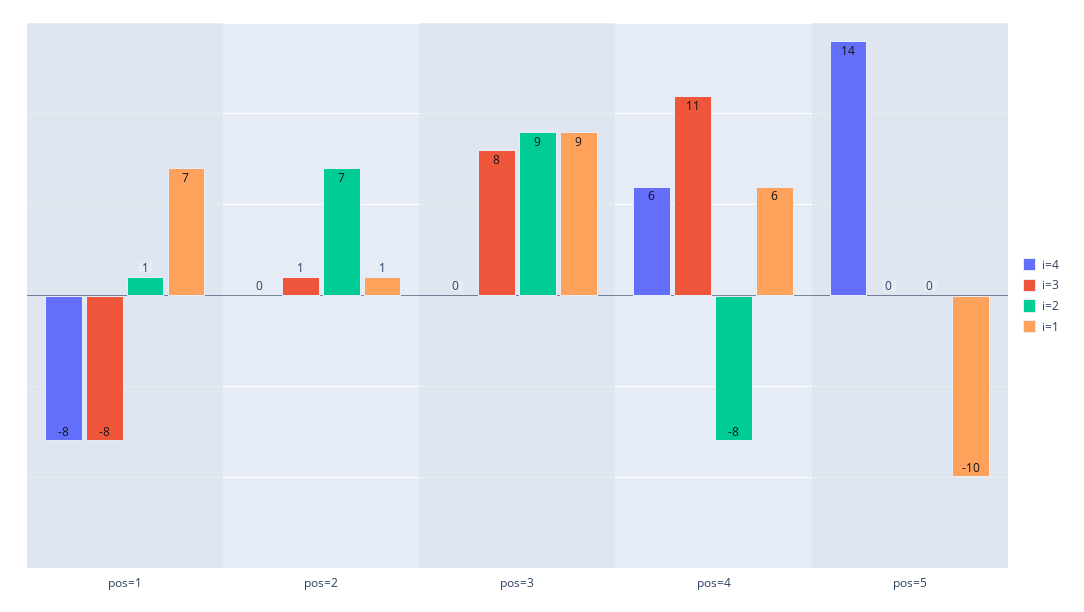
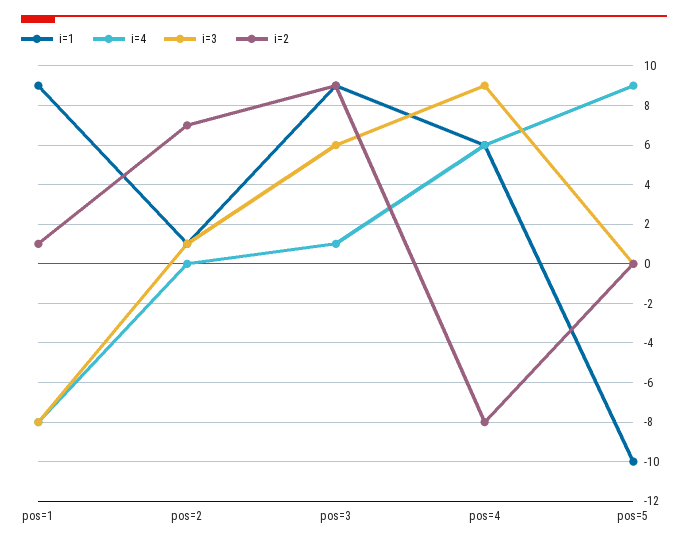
  {
    "i=4": {
      "pos=1": -8,
      "pos=2": 0,
-     "pos=3": 0,
+     "pos=3": 1,
      "pos=4": 6,
-     "pos=5": 14
+     "pos=5": 9
    },
    "i=3": {
      "pos=1": -8,
      "pos=2": 1,
-     "pos=3": 8,
+     "pos=3": 6,
-     "pos=4": 11,
+     "pos=4": 9,
      "pos=5": 0
    },
    "i=2": {
      "pos=1": 1,
      "pos=2": 7,
      "pos=3": 9,
      "pos=4": -8,
      "pos=5": 0
    },
    "i=1": {
-     "pos=1": 7,
+     "pos=1": 9,
      "pos=2": 1,
      "pos=3": 9,
      "pos=4": 6,
      "pos=5": -10
    }
  }

